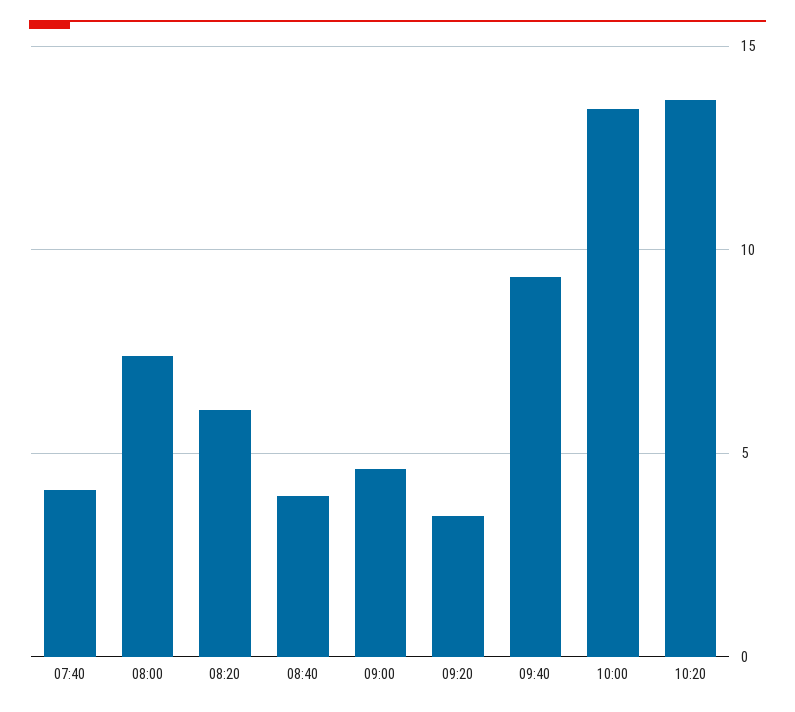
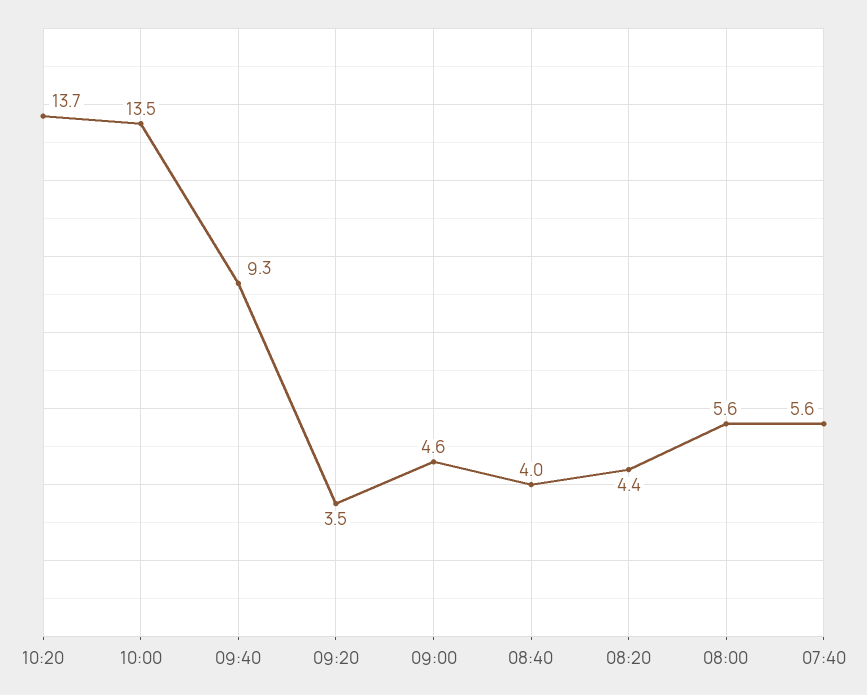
  {
-   "07:40": 4,
+   "07:40": 5.6,
-   "08:00": 7.5,
+   "08:00": 5.6,
-   "08:20": 6,
+   "08:20": 4.4,
    "08:40": 4,
    "09:00": 4.6,
    "09:20": 3.5,
    "09:40": 9.3,
    "10:00": 13.5,
    "10:20": 13.7
  }

